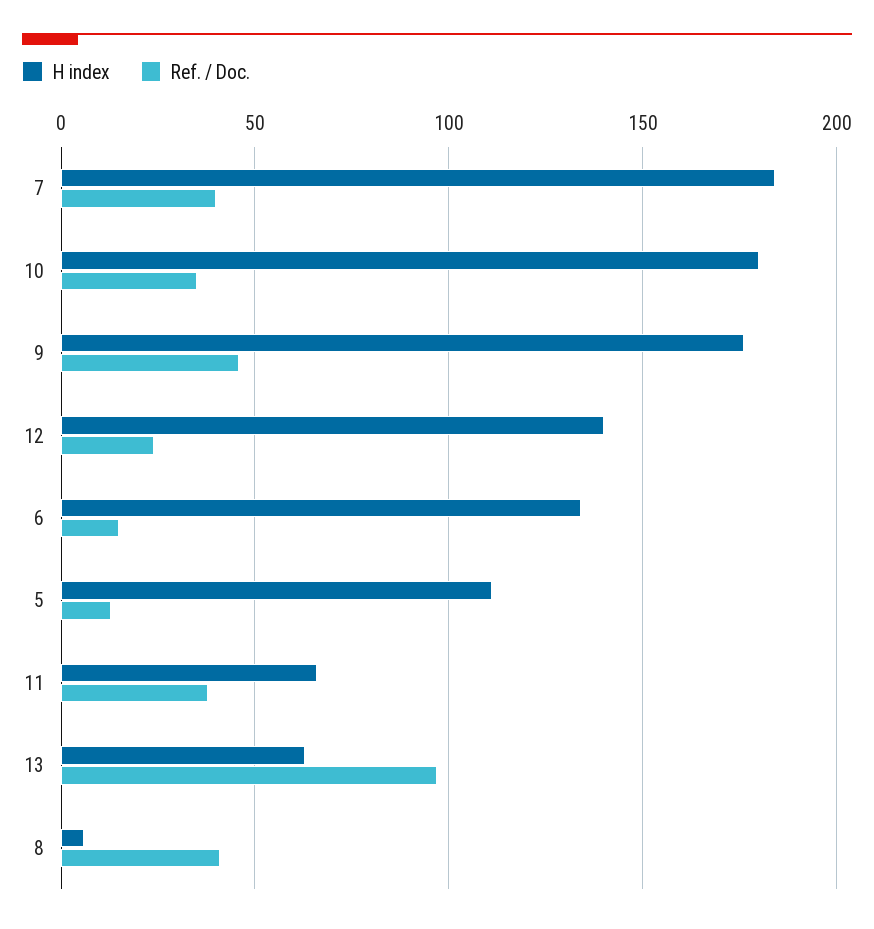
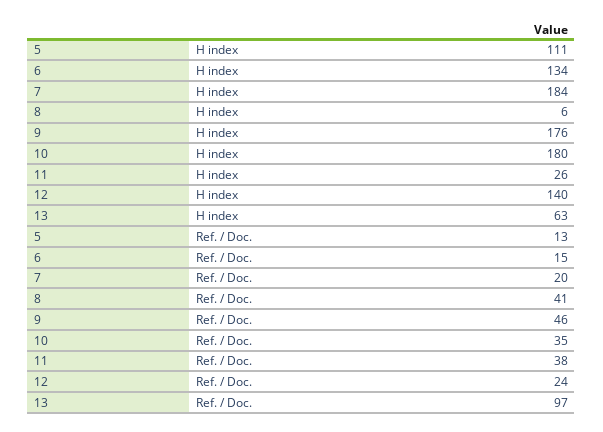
  {
    "H index": {
      "7": 184,
      "10": 180,
      "9": 176,
      "12": 140,
      "6": 134,
      "5": 111,
-     "11": 65,
+     "11": 26,
      "13": 63,
      "8": 6
    },
    "Ref. / Doc.": {
-     "7": 40,
+     "7": 20,
      "10": 35,
      "9": 46,
      "12": 24,
      "6": 15,
      "5": 13,
      "11": 38,
      "13": 97,
      "8": 41
    }
  }

